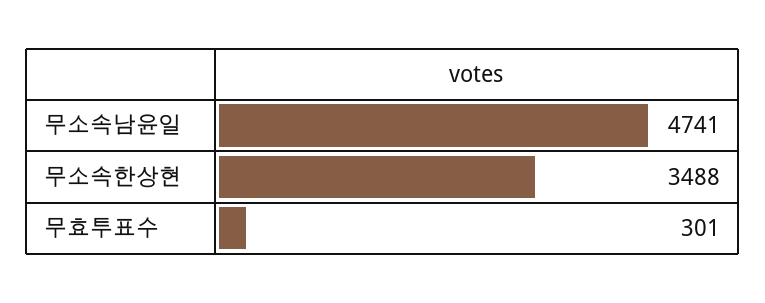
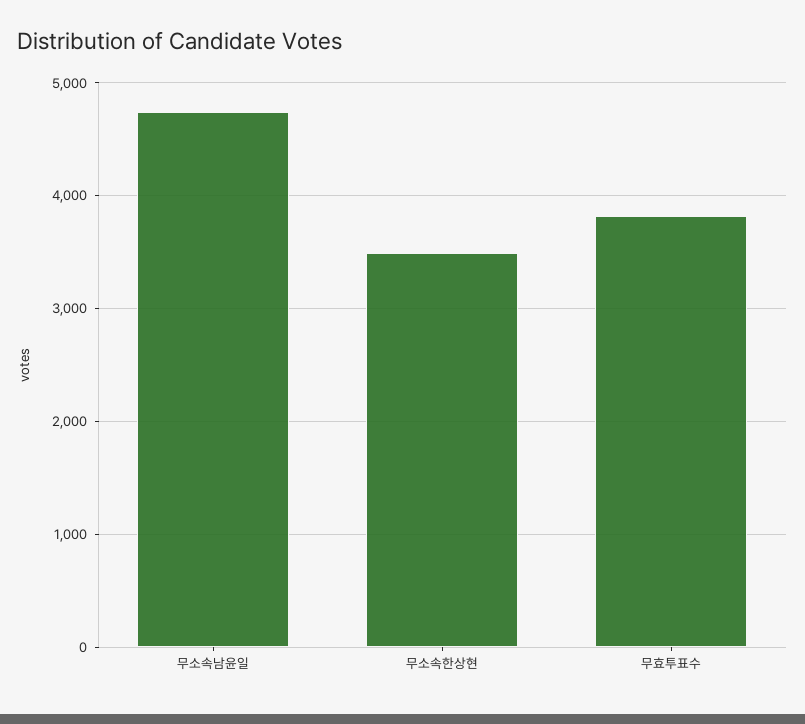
  {
    "무소속남윤일": 4741,
    "무소속한상현": 3488,
-   "무효투표수": 301
+   "무효투표수": 3800
  }

